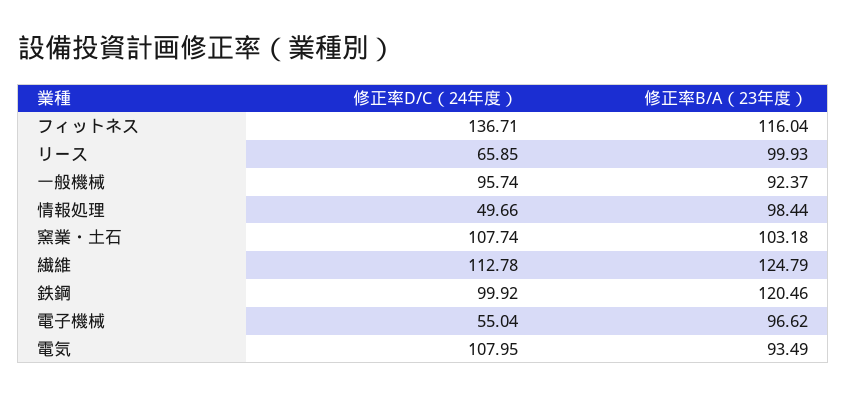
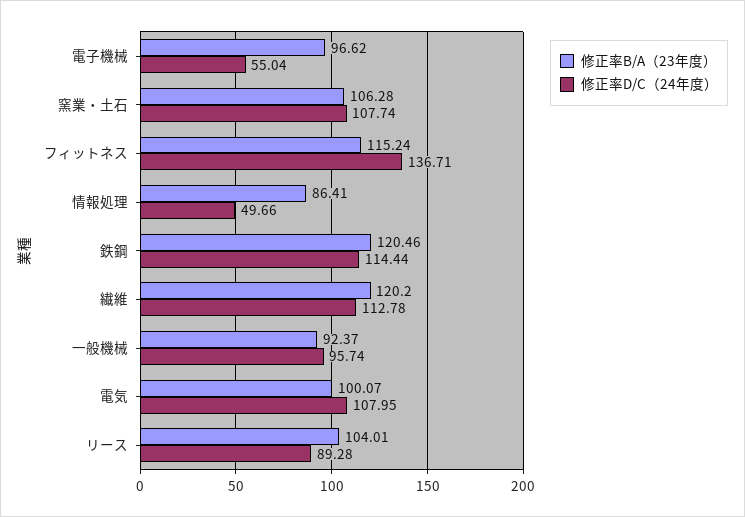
  {
    "修正率D/C（24年度）": {
      "フィットネス": 136.71,
-     "リース": 65.85,
+     "リース": 89.28,
      "一般機械": 95.74,
      "情報処理": 49.66,
      "窯業・土石": 107.74,
      "繊維": 112.78,
-     "鉄鋼": 99.92,
+     "鉄鋼": 114.44,
      "電子機械": 55.04,
      "電気": 107.95
    },
    "修正率B/A（23年度）": {
-     "フィットネス": 116.04,
+     "フィットネス": 115.24,
-     "リース": 99.93,
+     "リース": 104.01,
      "一般機械": 92.37,
-     "情報処理": 98.44,
+     "情報処理": 86.41,
-     "窯業・土石": 103.18,
+     "窯業・土石": 106.28,
-     "繊維": 124.79,
+     "繊維": 120.2,
      "鉄鋼": 120.46,
      "電子機械": 96.62,
-     "電気": 93.49
+     "電気": 100.07
    }
  }

